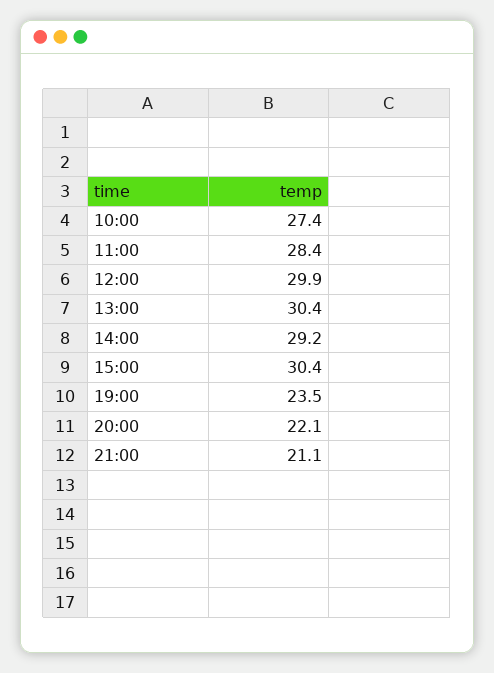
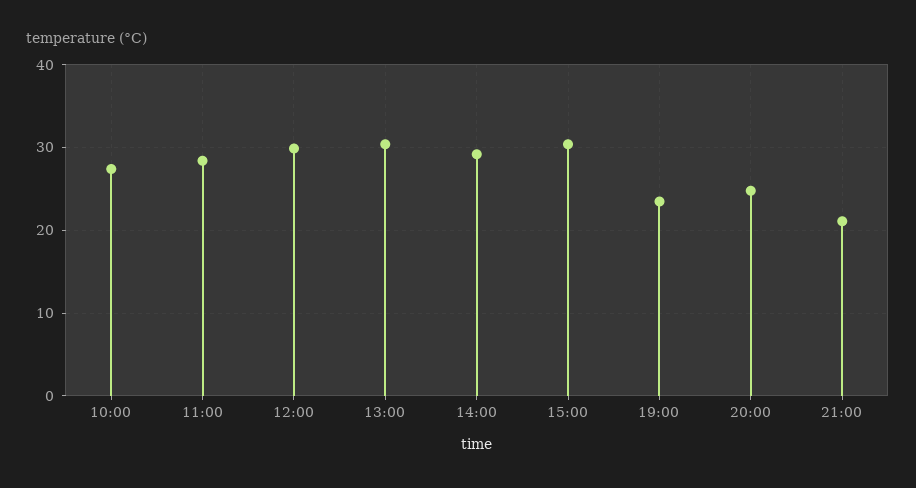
  {
    "10:00": 27.4,
    "11:00": 28.4,
    "12:00": 29.9,
    "13:00": 30.4,
    "14:00": 29.2,
    "15:00": 30.4,
    "19:00": 23.5,
-   "20:00": 22.1,
+   "20:00": 25,
    "21:00": 21.1
  }

